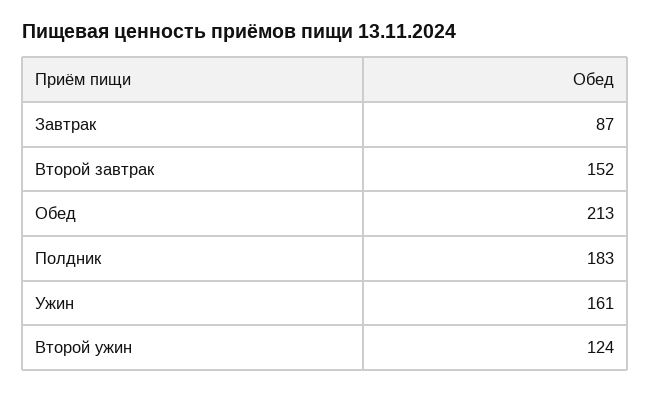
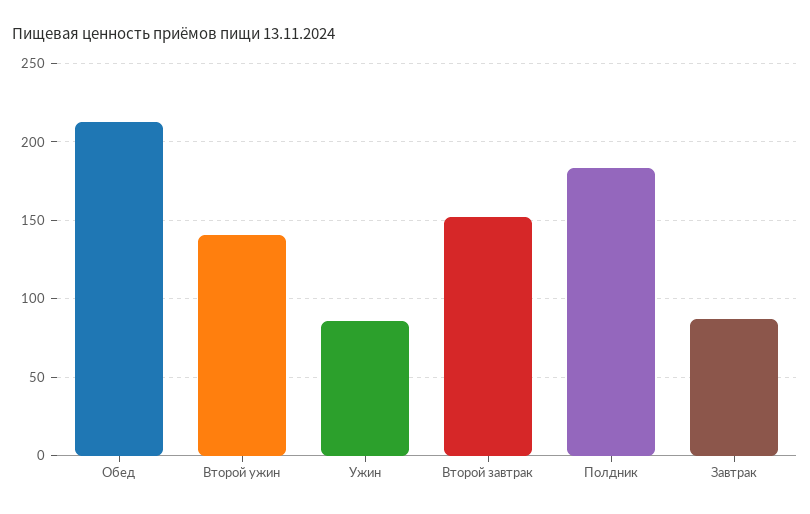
  {
    "Завтрак": 87,
    "Второй завтрак": 152,
    "Обед": 213,
    "Полдник": 183,
-   "Ужин": 161,
+   "Ужин": 85,
-   "Второй ужин": 124
+   "Второй ужин": 140
  }

